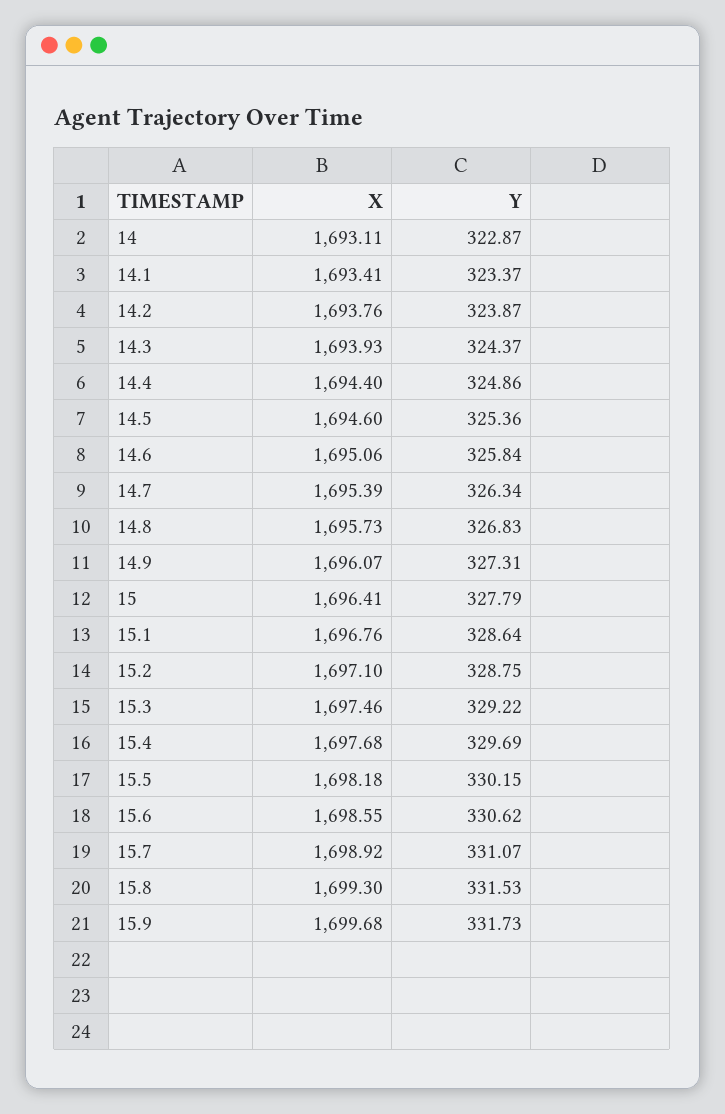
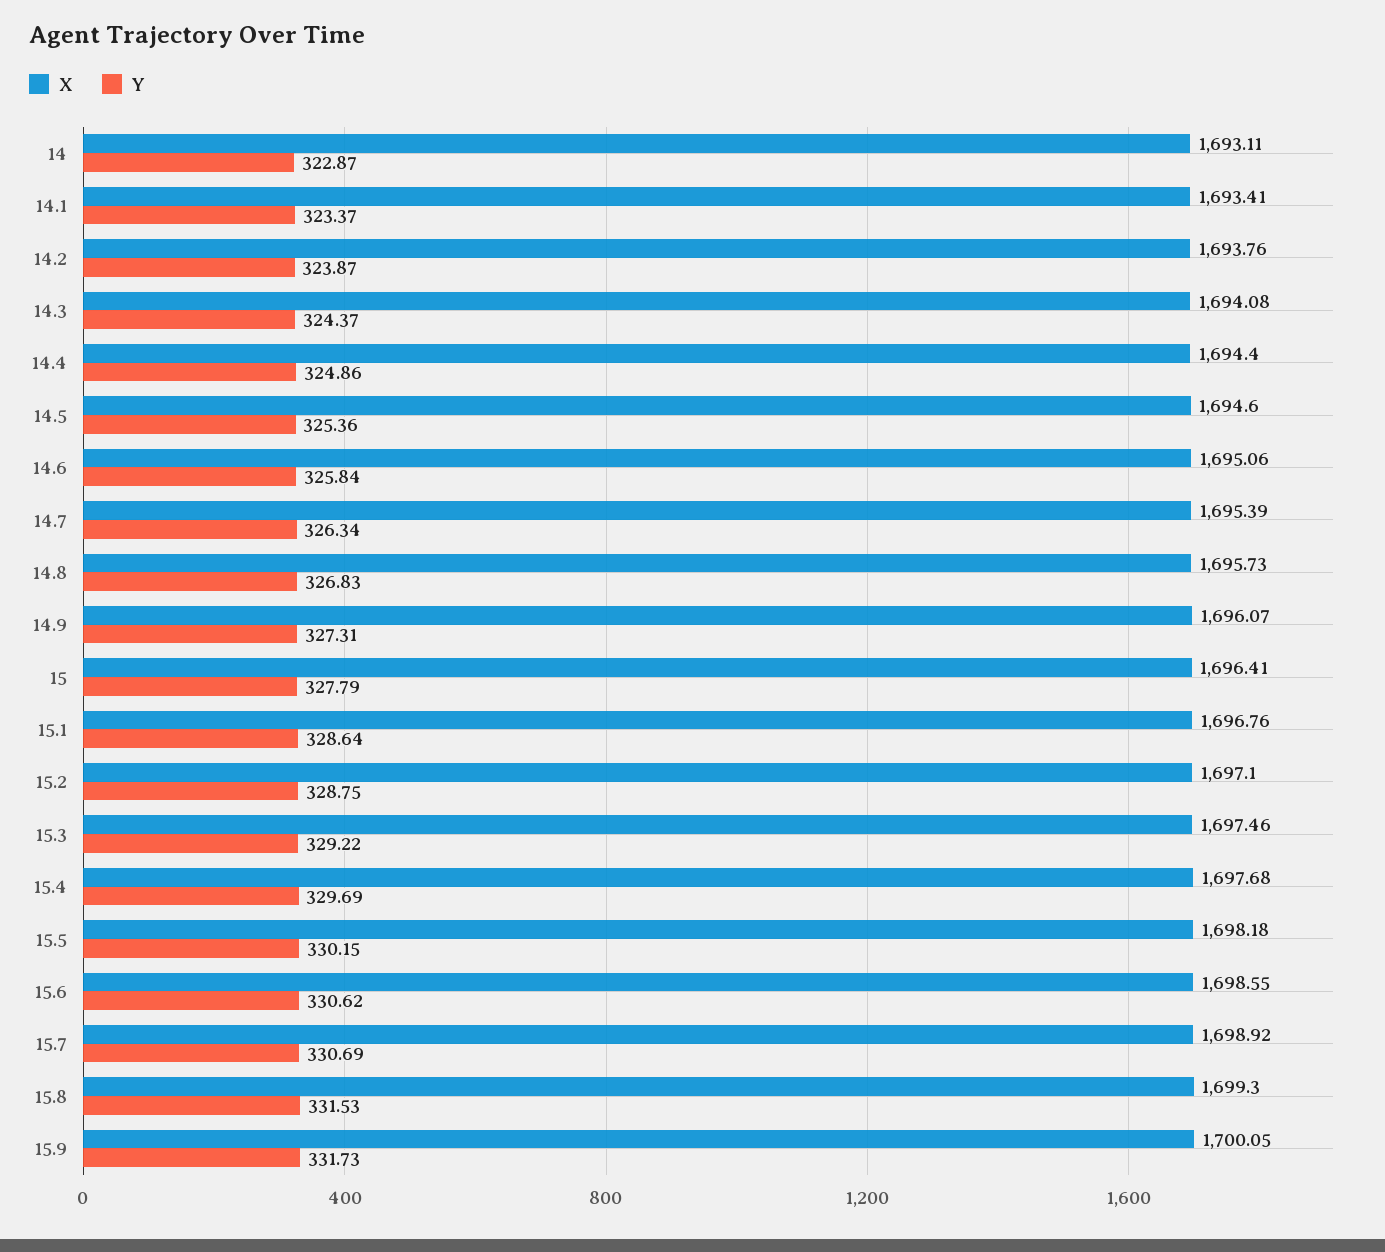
  {
    "X": {
      "14": 1693.11,
      "14.1": 1693.41,
      "14.2": 1693.76,
-     "14.3": 1693.93,
+     "14.3": 1694.08,
      "14.4": 1694.4,
      "14.5": 1694.6,
      "14.6": 1695.06,
      "14.7": 1695.39,
      "14.8": 1695.73,
      "14.9": 1696.07,
      "15": 1696.41,
      "15.1": 1696.76,
      "15.2": 1697.1,
      "15.3": 1697.46,
      "15.4": 1697.68,
      "15.5": 1698.18,
      "15.6": 1698.55,
      "15.7": 1698.92,
      "15.8": 1699.3,
-     "15.9": 1699.68
+     "15.9": 1700.05
    },
    "Y": {
      "14": 322.87,
      "14.1": 323.37,
      "14.2": 323.87,
      "14.3": 324.37,
      "14.4": 324.86,
      "14.5": 325.36,
      "14.6": 325.84,
      "14.7": 326.34,
      "14.8": 326.83,
      "14.9": 327.31,
      "15": 327.79,
      "15.1": 328.64,
      "15.2": 328.75,
      "15.3": 329.22,
      "15.4": 329.69,
      "15.5": 330.15,
      "15.6": 330.62,
-     "15.7": 331.07,
+     "15.7": 330.69,
      "15.8": 331.53,
      "15.9": 331.73
    }
  }

